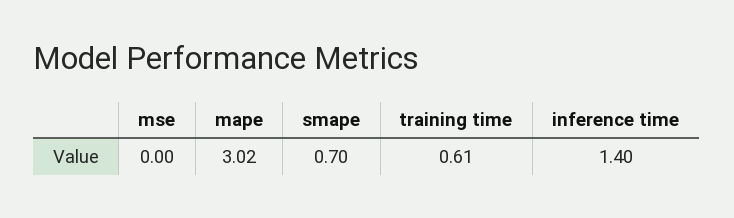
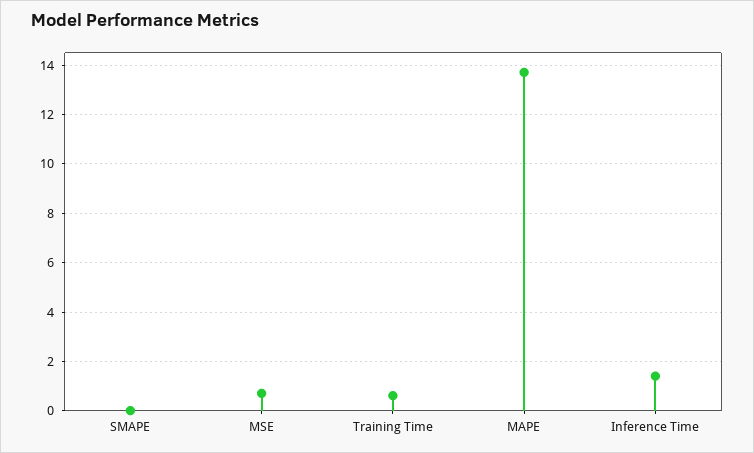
  {
-   "mse": 0,
+   "mse": 0.75,
-   "mape": 3.02,
+   "mape": 13.75,
-   "smape": 0.7,
+   "smape": 0,
    "training time": 0.61,
    "inference time": 1.4
  }

